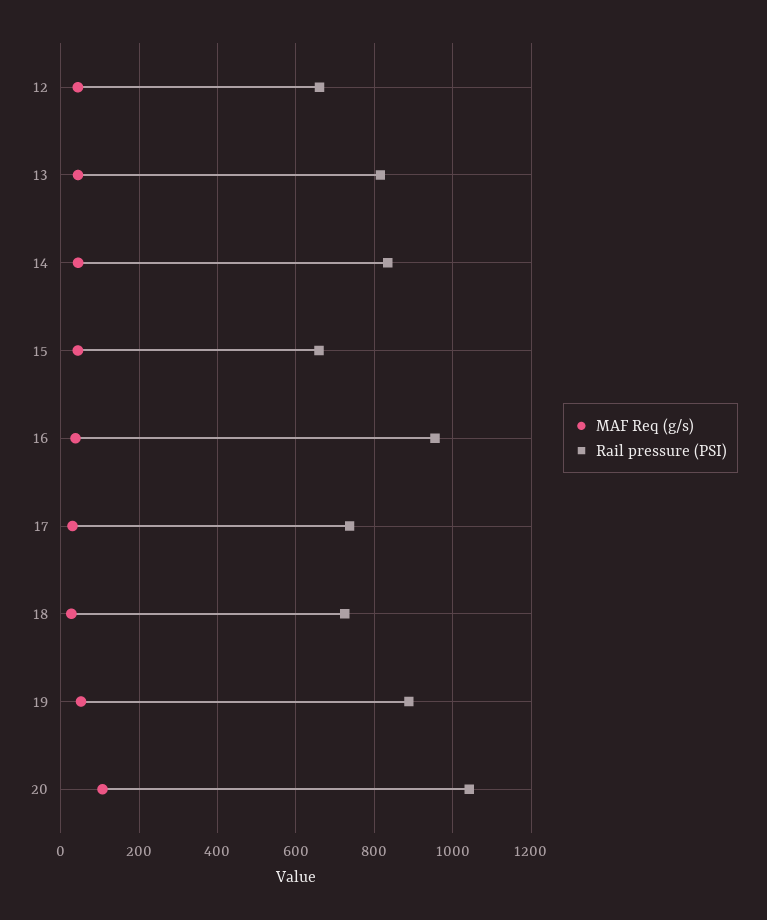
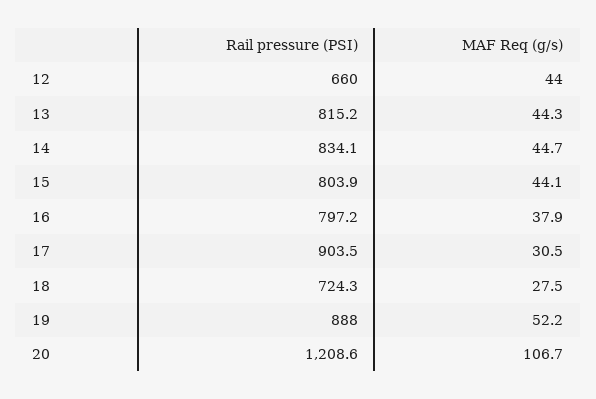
  {
    "MAF Req (g/s)": {
      "12": 44,
      "13": 44.3,
      "14": 44.7,
      "15": 44.1,
      "16": 37.9,
      "17": 30.5,
      "18": 27.5,
      "19": 52.2,
      "20": 106.7
    },
    "Rail pressure (PSI)": {
      "12": 660,
      "13": 815.2,
      "14": 834.1,
-     "15": 660,
+     "15": 803.9,
-     "16": 960,
+     "16": 797.2,
-     "17": 740,
+     "17": 903.5,
      "18": 724.3,
      "19": 888,
-     "20": 1040
+     "20": 1208.6
    }
  }

